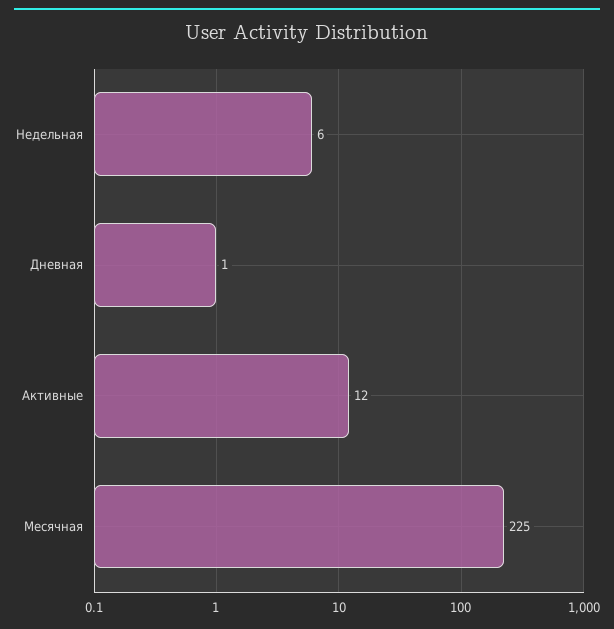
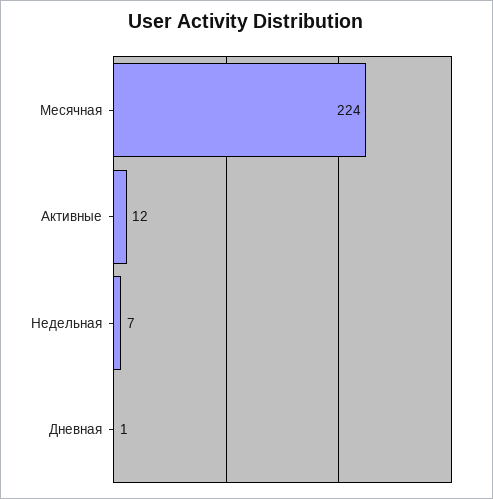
  {
-   "Недельная": 6,
+   "Недельная": 7,
    "Дневная": 1,
    "Активные": 12,
-   "Месячная": 225
+   "Месячная": 224
  }

